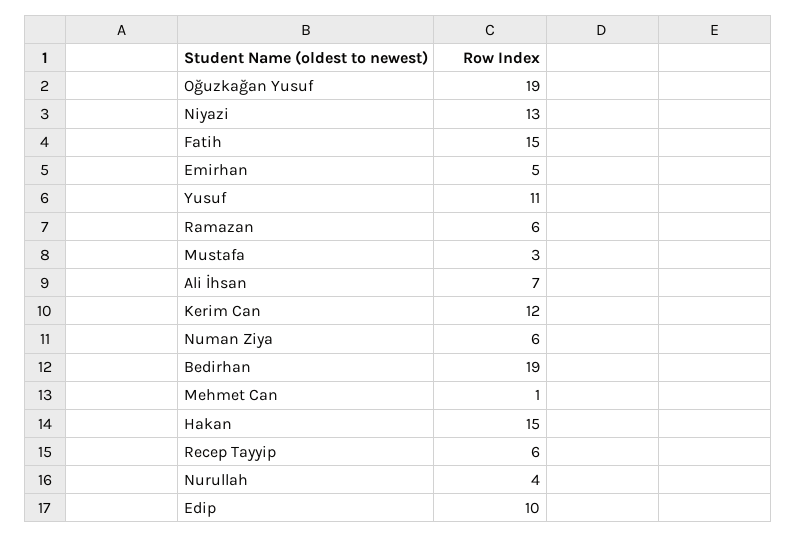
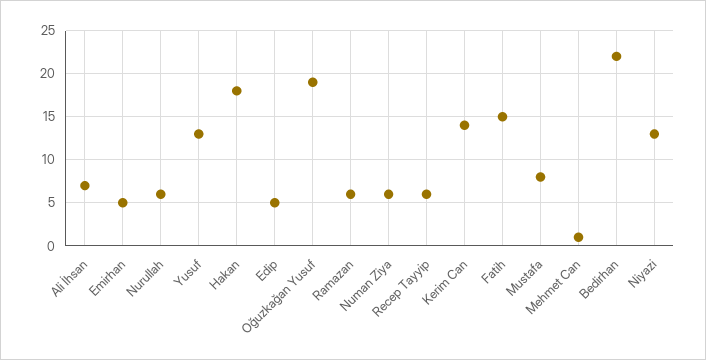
  {
    "Oğuzkağan Yusuf": 19,
    "Niyazi": 13,
    "Fatih": 15,
    "Emirhan": 5,
-   "Yusuf": 11,
+   "Yusuf": 13,
    "Ramazan": 6,
-   "Mustafa": 3,
+   "Mustafa": 8,
    "Ali İhsan": 7,
-   "Kerim Can": 12,
+   "Kerim Can": 14,
    "Numan Ziya": 6,
-   "Bedirhan": 19,
+   "Bedirhan": 22,
    "Mehmet Can": 1,
-   "Hakan": 15,
+   "Hakan": 18,
    "Recep Tayyip": 6,
-   "Nurullah": 4,
+   "Nurullah": 6,
-   "Edip": 10
+   "Edip": 5
  }

